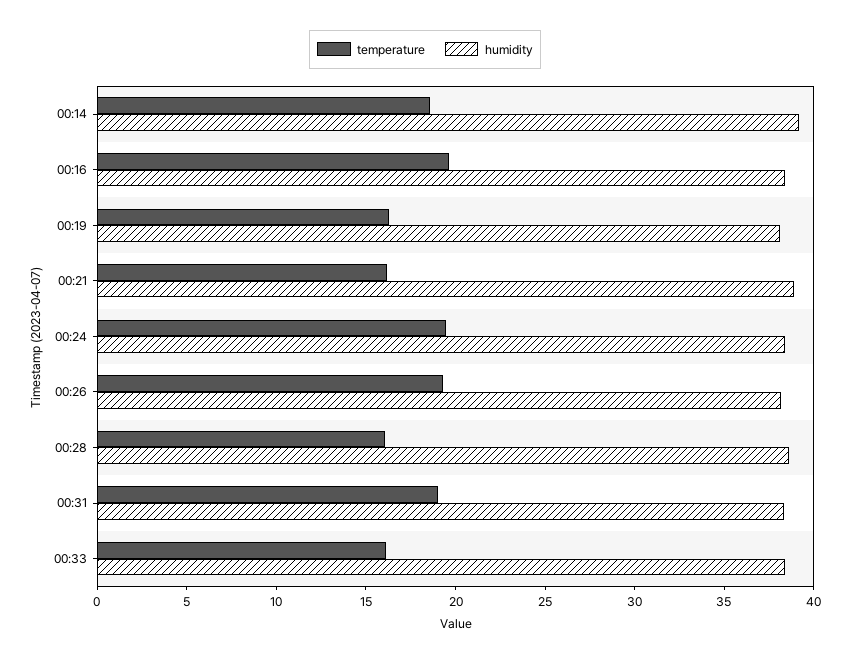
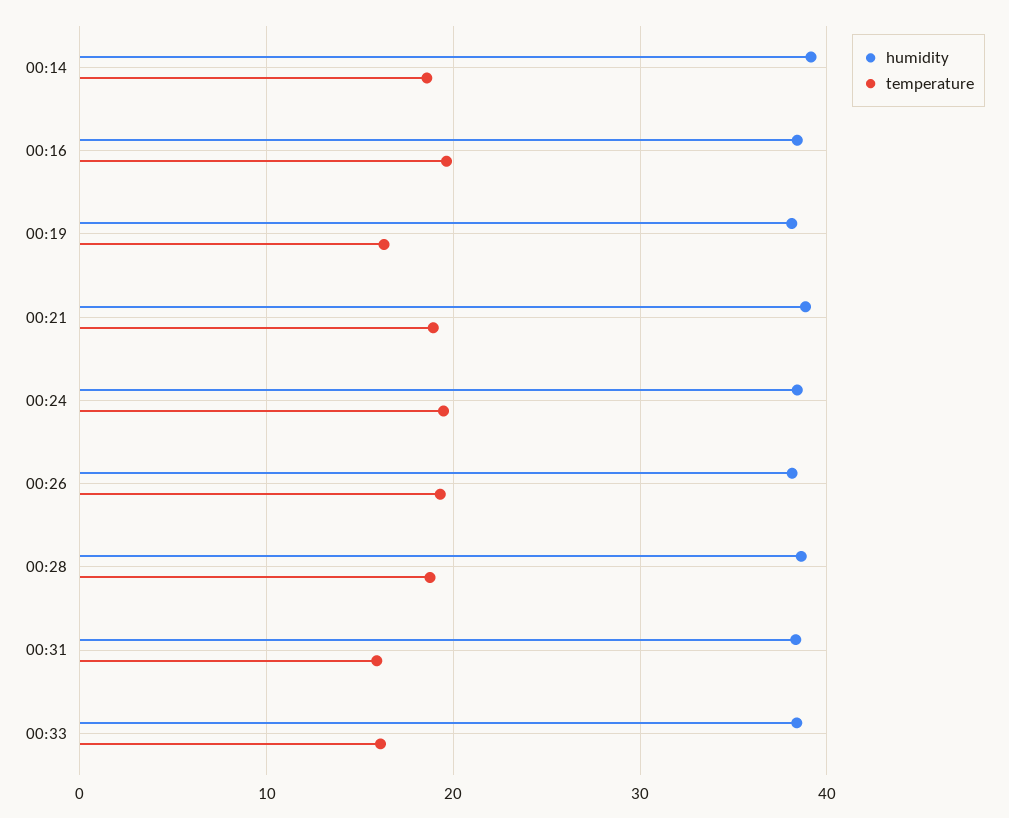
  {
    "temperature": {
      "00:14": 19,
      "00:16": 20,
      "00:19": 16,
-     "00:21": 16,
+     "00:21": 19,
      "00:24": 19,
      "00:26": 19,
-     "00:28": 16,
+     "00:28": 19,
-     "00:31": 19,
+     "00:31": 16,
      "00:33": 16
    },
    "humidity": {
      "00:14": 39,
      "00:16": 38,
      "00:19": 38,
      "00:21": 39,
      "00:24": 38,
      "00:26": 38,
      "00:28": 39,
      "00:31": 38,
      "00:33": 38
    }
  }

